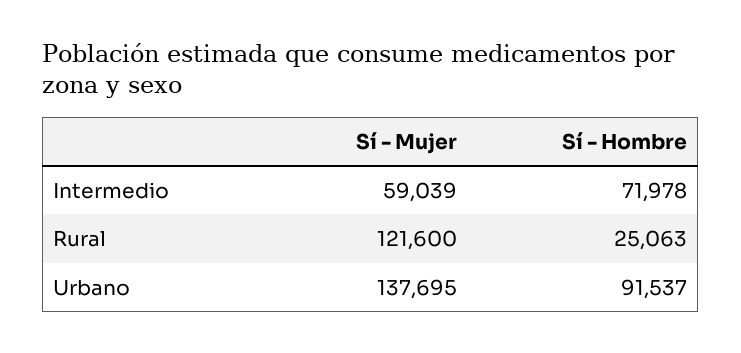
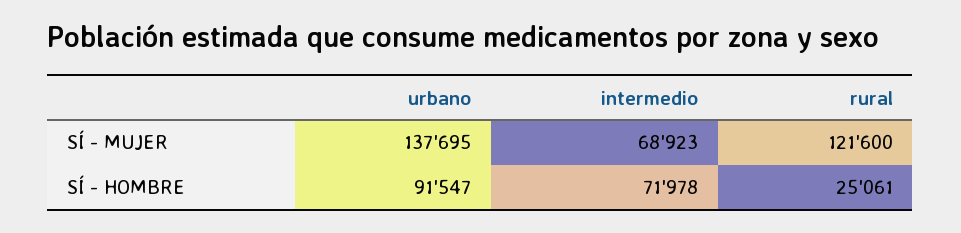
  {
    "Sí - Mujer": {
-     "Intermedio": 59039,
+     "Intermedio": 68923,
      "Rural": 121600,
      "Urbano": 137695
    },
    "Sí - Hombre": {
      "Intermedio": 71978,
-     "Rural": 25063,
+     "Rural": 25061,
-     "Urbano": 91537
+     "Urbano": 91547
    }
  }

